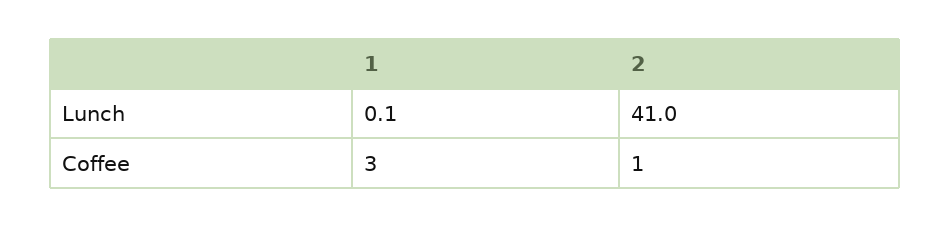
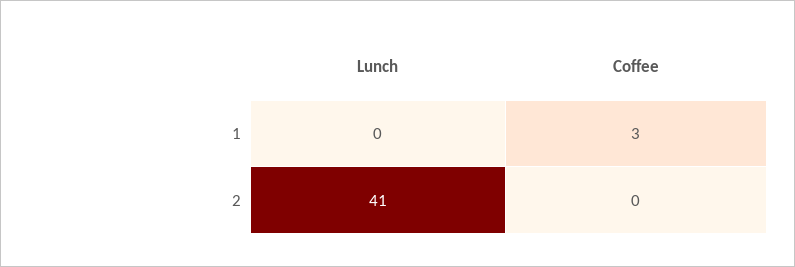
  {
    "1": {
-     "Lunch": 0.1,
+     "Lunch": 0,
      "Coffee": 3
    },
    "2": {
      "Lunch": 41,
-     "Coffee": 1
+     "Coffee": 0
    }
  }

